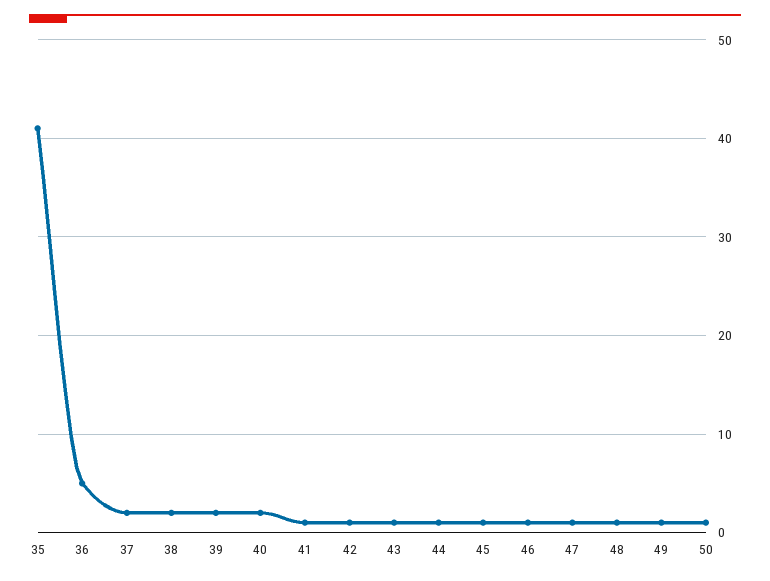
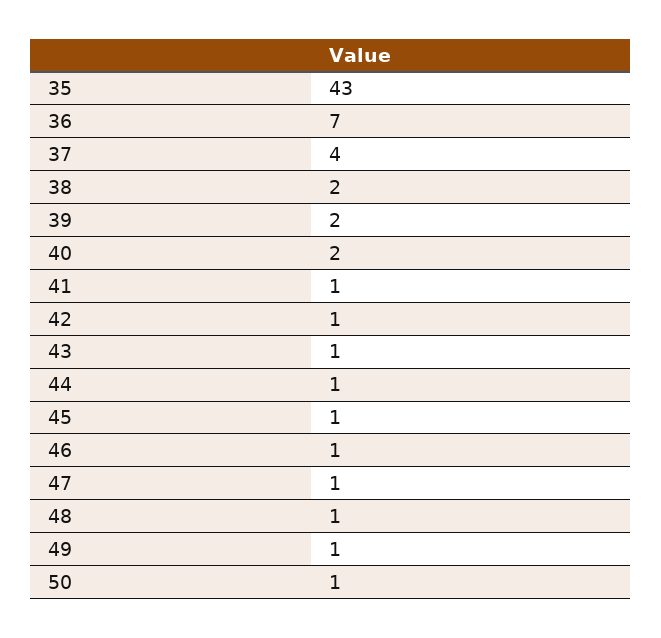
  {
-   "35": 41,
+   "35": 43,
-   "36": 5,
+   "36": 7,
-   "37": 2,
+   "37": 4,
    "38": 2,
    "39": 2,
    "40": 2,
    "41": 1,
    "42": 1,
    "43": 1,
    "44": 1,
    "45": 1,
    "46": 1,
    "47": 1,
    "48": 1,
    "49": 1,
    "50": 1
  }

